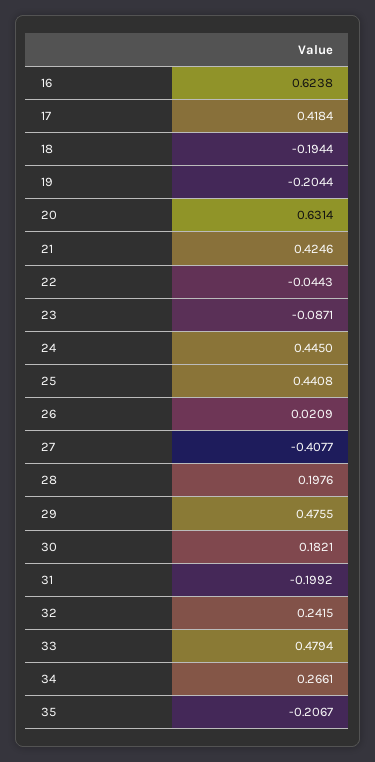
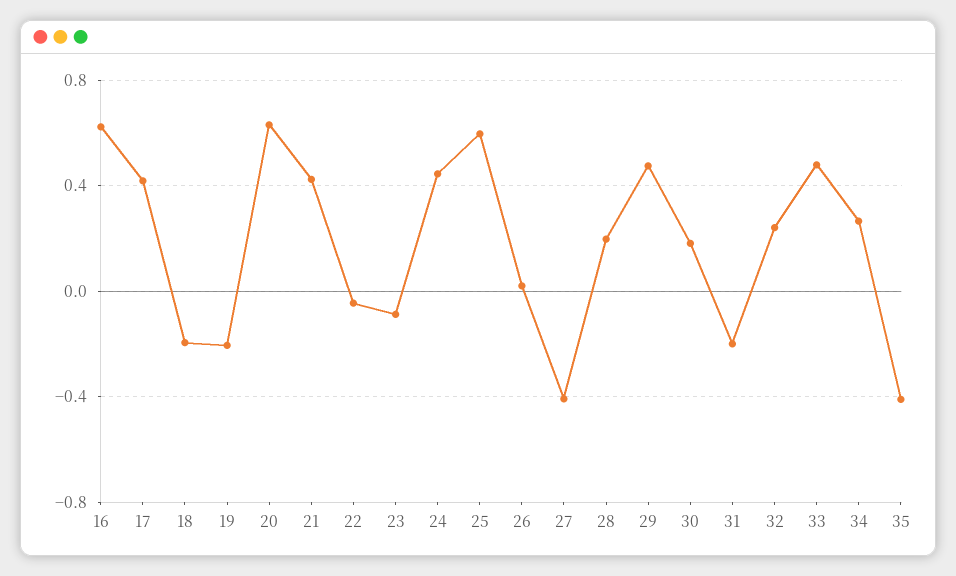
  {
    "16": 0.6238,
    "17": 0.4184,
    "18": -0.1944,
    "19": -0.2044,
    "20": 0.6314,
    "21": 0.4246,
    "22": -0.0443,
    "23": -0.0871,
    "24": 0.445,
-   "25": 0.4408,
+   "25": 0.6,
    "26": 0.0209,
    "27": -0.4077,
    "28": 0.1976,
    "29": 0.4755,
    "30": 0.1821,
    "31": -0.1992,
    "32": 0.2415,
    "33": 0.4794,
    "34": 0.2661,
-   "35": -0.2067
+   "35": -0.4
  }

